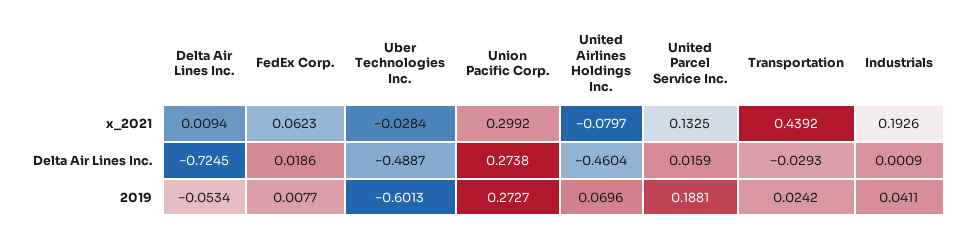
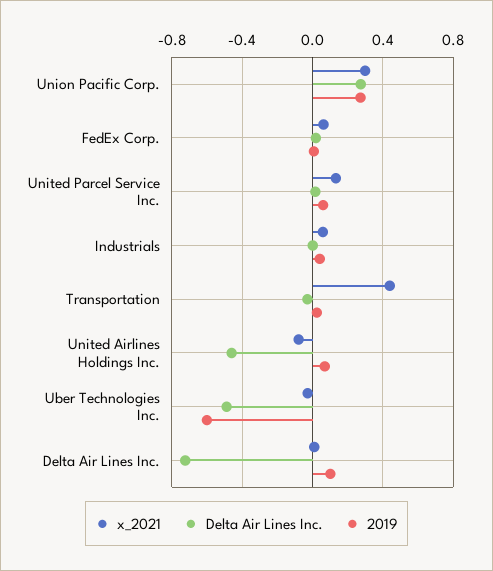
  {
    "x_2021": {
      "Delta Air Lines Inc.": 0.0094,
      "FedEx Corp.": 0.0623,
      "Uber Technologies Inc.": -0.0284,
      "Union Pacific Corp.": 0.2992,
      "United Airlines Holdings Inc.": -0.0797,
      "United Parcel Service Inc.": 0.1325,
      "Transportation": 0.4392,
-     "Industrials": 0.1926
+     "Industrials": 0.05
    },
    "Delta Air Lines Inc.": {
      "Delta Air Lines Inc.": -0.7245,
      "FedEx Corp.": 0.0186,
      "Uber Technologies Inc.": -0.4887,
      "Union Pacific Corp.": 0.2738,
      "United Airlines Holdings Inc.": -0.4604,
      "United Parcel Service Inc.": 0.0159,
      "Transportation": -0.0293,
      "Industrials": 0.0009
    },
    "2019": {
-     "Delta Air Lines Inc.": -0.0534,
+     "Delta Air Lines Inc.": 0.1,
      "FedEx Corp.": 0.0077,
      "Uber Technologies Inc.": -0.6013,
      "Union Pacific Corp.": 0.2727,
      "United Airlines Holdings Inc.": 0.0696,
-     "United Parcel Service Inc.": 0.1881,
+     "United Parcel Service Inc.": 0.05,
      "Transportation": 0.0242,
      "Industrials": 0.0411
    }
  }

